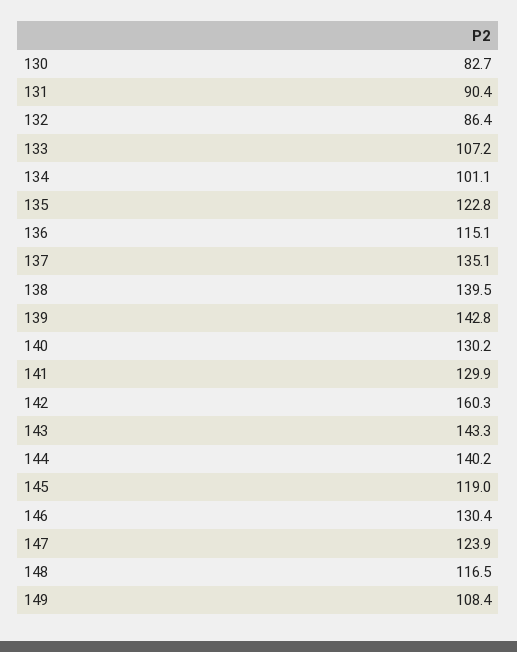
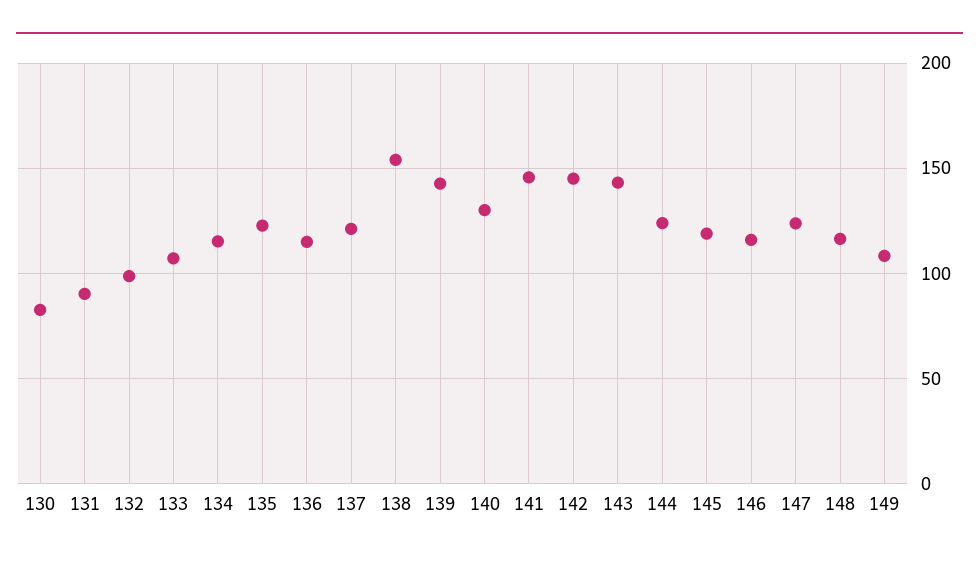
  {
    "130": 82.7,
    "131": 90.4,
-   "132": 86.4,
+   "132": 100,
    "133": 107.2,
-   "134": 101.1,
+   "134": 115,
    "135": 122.8,
    "136": 115.1,
-   "137": 135.1,
+   "137": 120,
-   "138": 139.5,
+   "138": 155,
    "139": 142.8,
    "140": 130.2,
-   "141": 129.9,
+   "141": 145,
-   "142": 160.3,
+   "142": 145,
    "143": 143.3,
-   "144": 140.2,
+   "144": 125,
    "145": 119,
-   "146": 130.4,
+   "146": 115,
    "147": 123.9,
    "148": 116.5,
    "149": 108.4
  }

